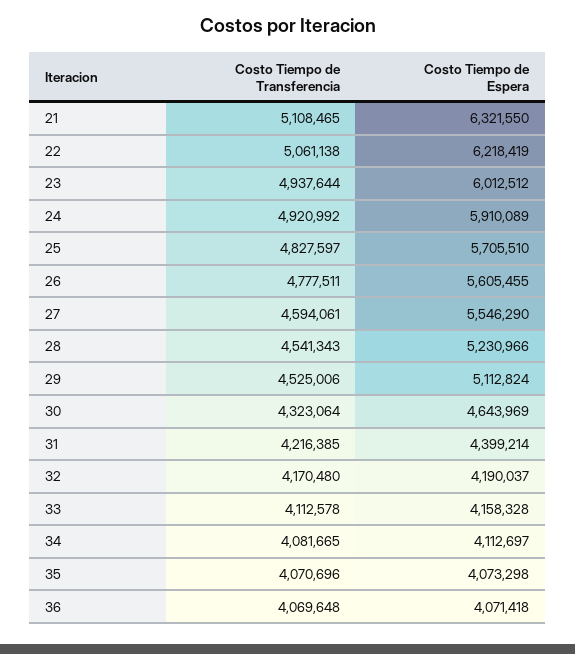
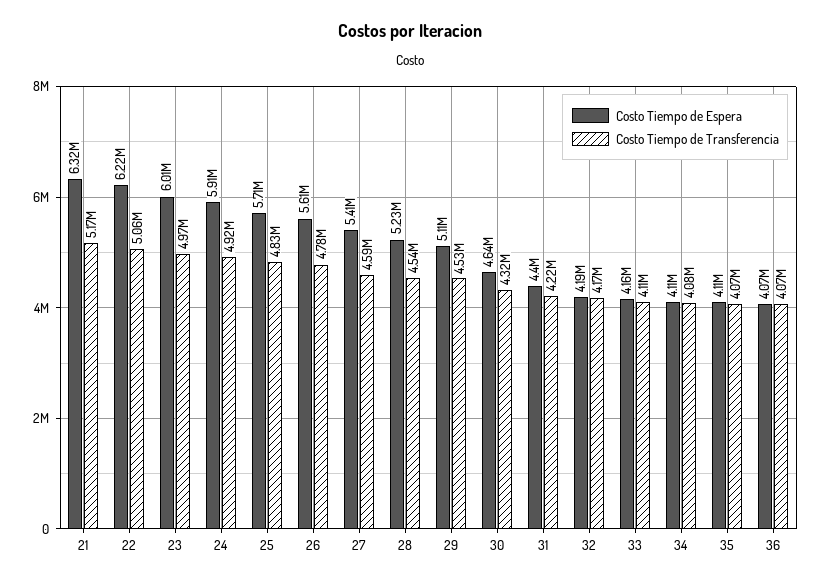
  {
    "Costo Tiempo de Transferencia": {
-     "21": 5108465,
+     "21": 5170000,
      "22": 5061138,
-     "23": 4937644,
+     "23": 4970000,
      "24": 4920992,
      "25": 4827597,
      "26": 4777511,
      "27": 4594061,
      "28": 4541343,
      "29": 4525006,
      "30": 4323064,
      "31": 4216385,
      "32": 4170480,
      "33": 4112578,
      "34": 4081665,
      "35": 4070696,
      "36": 4069648
    },
    "Costo Tiempo de Espera": {
      "21": 6321550,
      "22": 6218419,
      "23": 6012512,
      "24": 5910089,
      "25": 5705510,
      "26": 5605455,
-     "27": 5546290,
+     "27": 5410000,
      "28": 5230966,
      "29": 5112824,
      "30": 4643969,
      "31": 4399214,
      "32": 4190037,
      "33": 4158328,
      "34": 4112697,
-     "35": 4073298,
+     "35": 4110000,
      "36": 4071418
    }
  }

